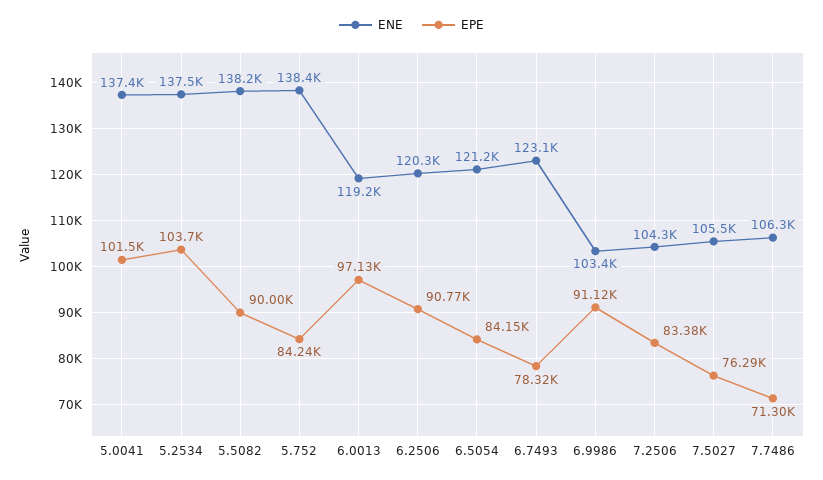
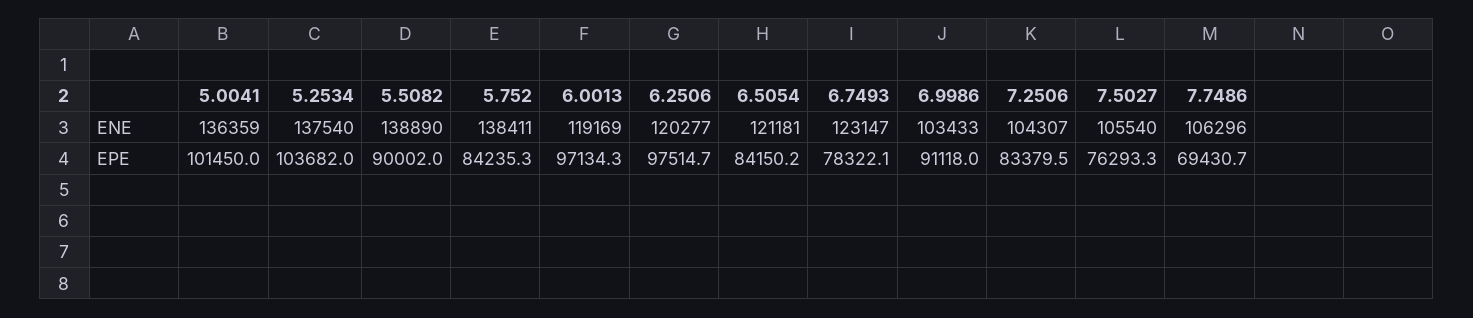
  {
    "ENE": {
-     "5.0041": 137400,
+     "5.0041": 136359,
      "5.2534": 137540,
-     "5.5082": 138200,
+     "5.5082": 138890,
      "5.752": 138411,
      "6.0013": 119169,
      "6.2506": 120277,
      "6.5054": 121181,
      "6.7493": 123147,
      "6.9986": 103433,
      "7.2506": 104307,
      "7.5027": 105540,
      "7.7486": 106296
    },
    "EPE": {
      "5.0041": 101450,
      "5.2534": 103682,
      "5.5082": 90002,
      "5.752": 84235.3,
      "6.0013": 97134.3,
-     "6.2506": 90770,
+     "6.2506": 97514.7,
      "6.5054": 84150.2,
      "6.7493": 78322.1,
      "6.9986": 91118,
      "7.2506": 83379.5,
      "7.5027": 76293.3,
-     "7.7486": 71300
+     "7.7486": 69430.7
    }
  }

